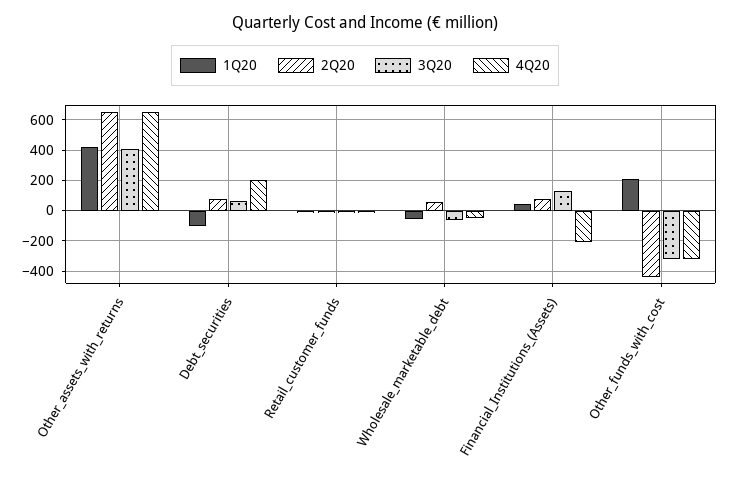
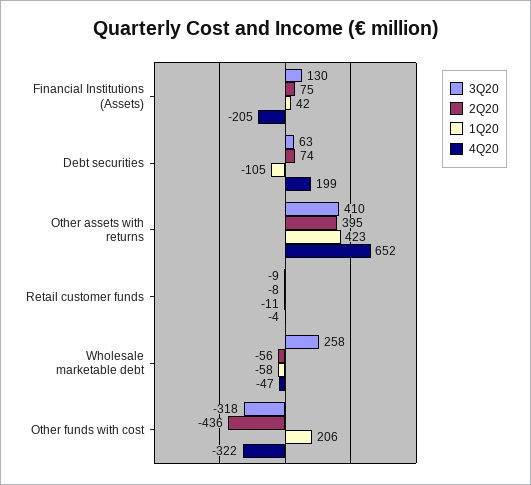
  {
    "1Q20": {
      "Other_assets_with_returns": 423,
      "Debt_securities": -105,
      "Retail_customer_funds": -11,
      "Wholesale_marketable_debt": -58,
      "Financial_Institutions_(Assets)": 42,
      "Other_funds_with_cost": 206
    },
    "2Q20": {
-     "Other_assets_with_returns": 650,
+     "Other_assets_with_returns": 395,
      "Debt_securities": 74,
      "Retail_customer_funds": -8,
-     "Wholesale_marketable_debt": 50,
+     "Wholesale_marketable_debt": -56,
      "Financial_Institutions_(Assets)": 75,
      "Other_funds_with_cost": -436
    },
    "3Q20": {
      "Other_assets_with_returns": 410,
      "Debt_securities": 63,
      "Retail_customer_funds": -9,
-     "Wholesale_marketable_debt": -50,
+     "Wholesale_marketable_debt": 258,
      "Financial_Institutions_(Assets)": 130,
      "Other_funds_with_cost": -318
    },
    "4Q20": {
      "Other_assets_with_returns": 652,
      "Debt_securities": 199,
      "Retail_customer_funds": -4,
      "Wholesale_marketable_debt": -47,
      "Financial_Institutions_(Assets)": -205,
      "Other_funds_with_cost": -322
    }
  }

